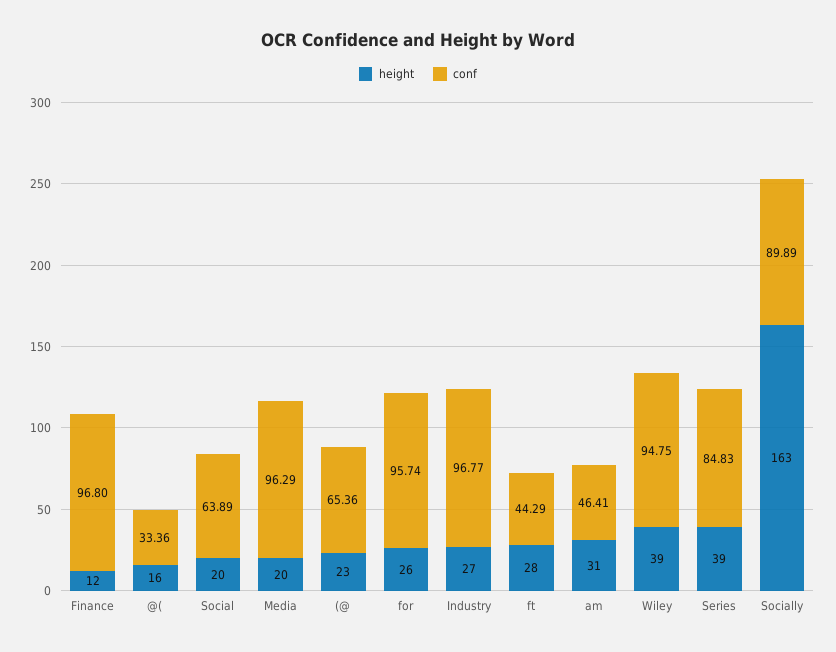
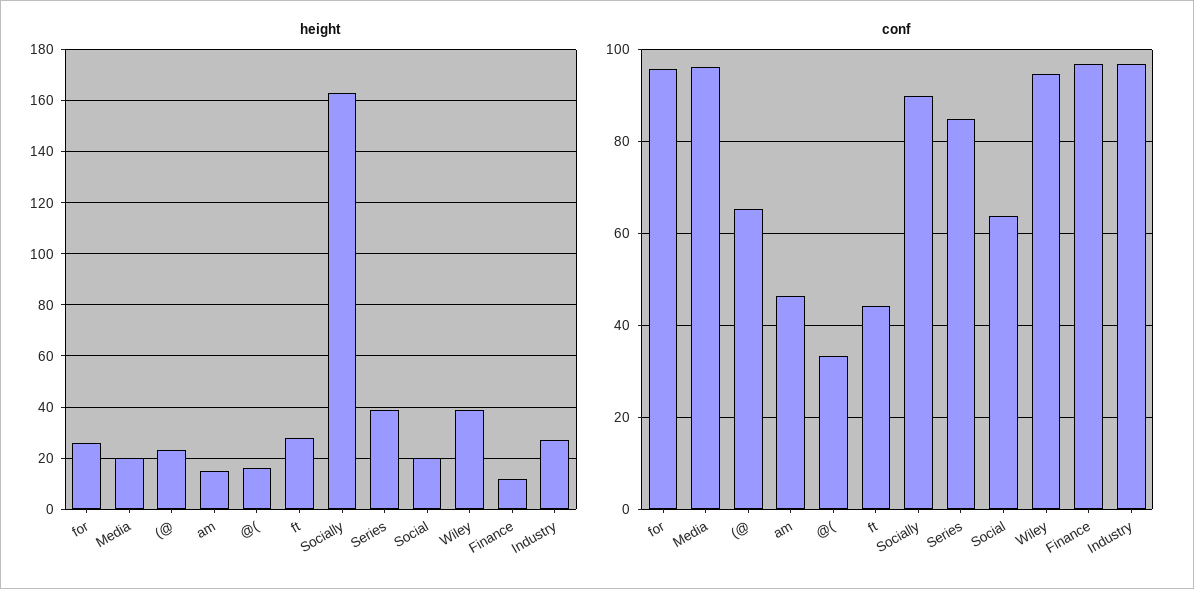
  {
    "height": {
      "Finance": 12,
      "@(": 16,
      "Social": 20,
      "Media": 20,
      "(@": 23,
      "for": 26,
      "Industry": 27,
      "ft": 28,
-     "am": 31,
+     "am": 15,
      "Wiley": 39,
      "Series": 39,
      "Socially": 163
    },
    "conf": {
      "Finance": 96.8,
      "@(": 33.36,
      "Social": 63.89,
      "Media": 96.29,
      "(@": 65.36,
      "for": 95.74,
      "Industry": 96.77,
      "ft": 44.29,
      "am": 46.41,
      "Wiley": 94.75,
      "Series": 84.83,
      "Socially": 89.89
    }
  }

